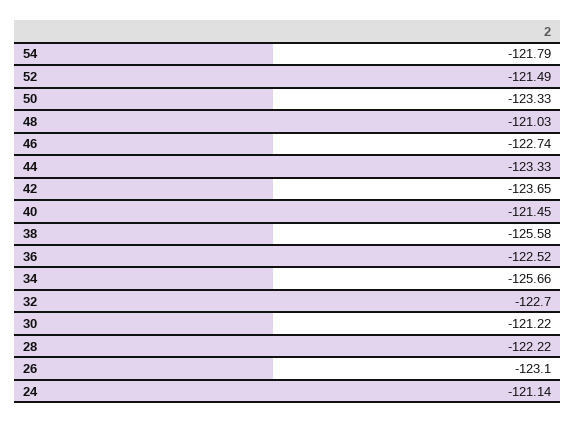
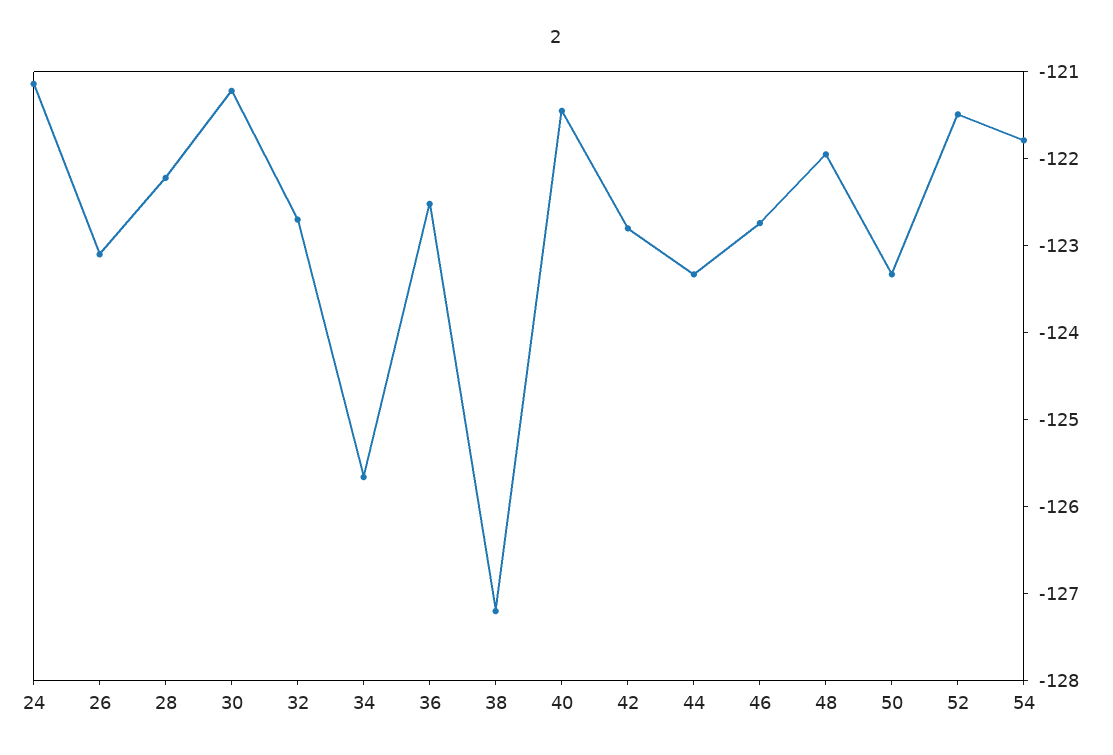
  {
    "54": -121.79,
    "52": -121.49,
    "50": -123.33,
-   "48": -121.03,
+   "48": -122,
    "46": -122.74,
    "44": -123.33,
-   "42": -123.65,
+   "42": -122.8,
    "40": -121.45,
-   "38": -125.58,
+   "38": -127.2,
    "36": -122.52,
    "34": -125.66,
    "32": -122.7,
    "30": -121.22,
    "28": -122.22,
    "26": -123.1,
    "24": -121.14
  }

